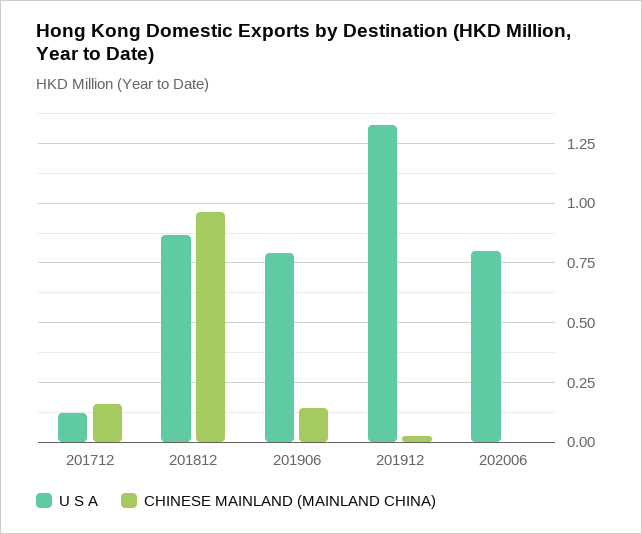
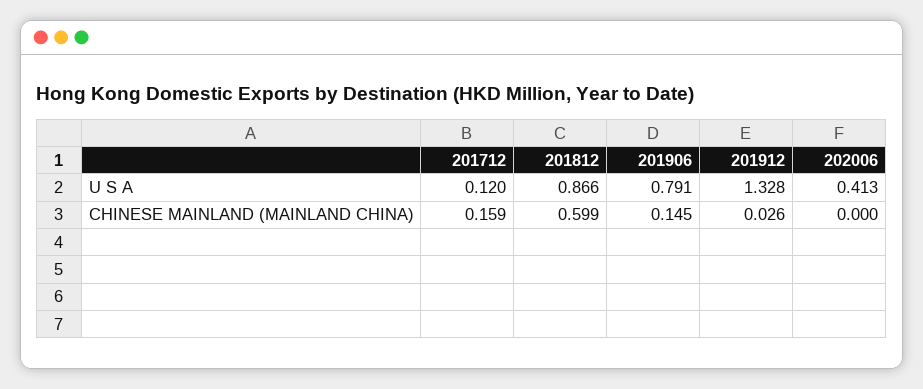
  {
    "U S A": {
      "201712": 0.12,
      "201812": 0.866,
      "201906": 0.791,
      "201912": 1.328,
-     "202006": 0.8
+     "202006": 0.413
    },
    "CHINESE MAINLAND (MAINLAND CHINA)": {
      "201712": 0.159,
-     "201812": 0.95,
+     "201812": 0.599,
      "201906": 0.145,
      "201912": 0.026,
      "202006": 0
    }
  }

